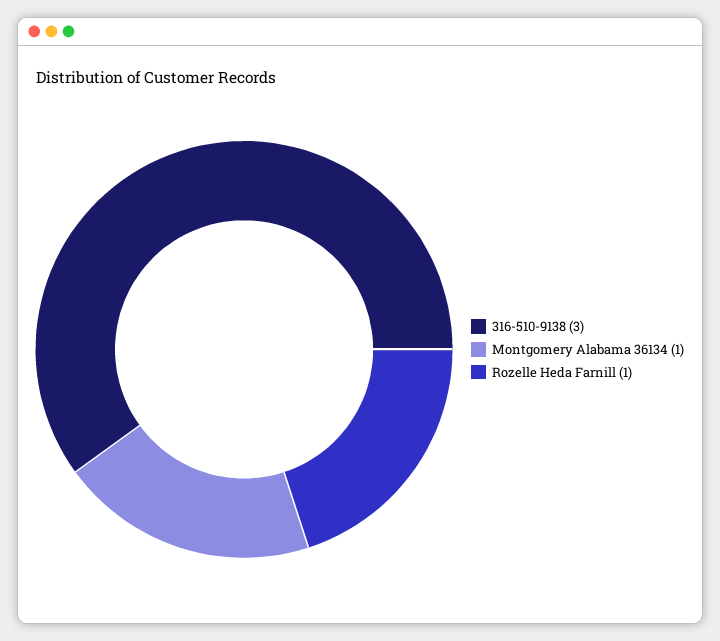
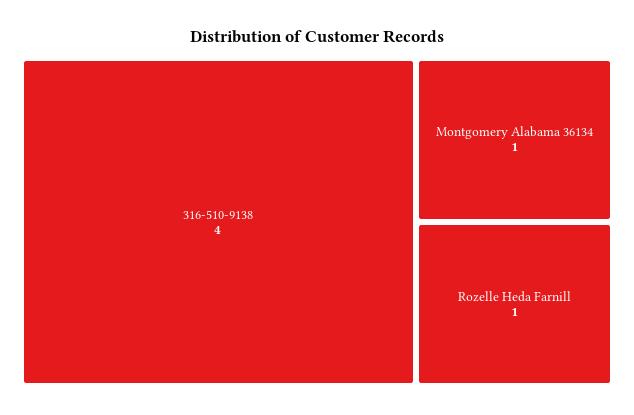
  {
-   "316-510-9138": 3,
+   "316-510-9138": 4,
    "Montgomery Alabama 36134": 1,
    "Rozelle Heda Farnill": 1
  }

